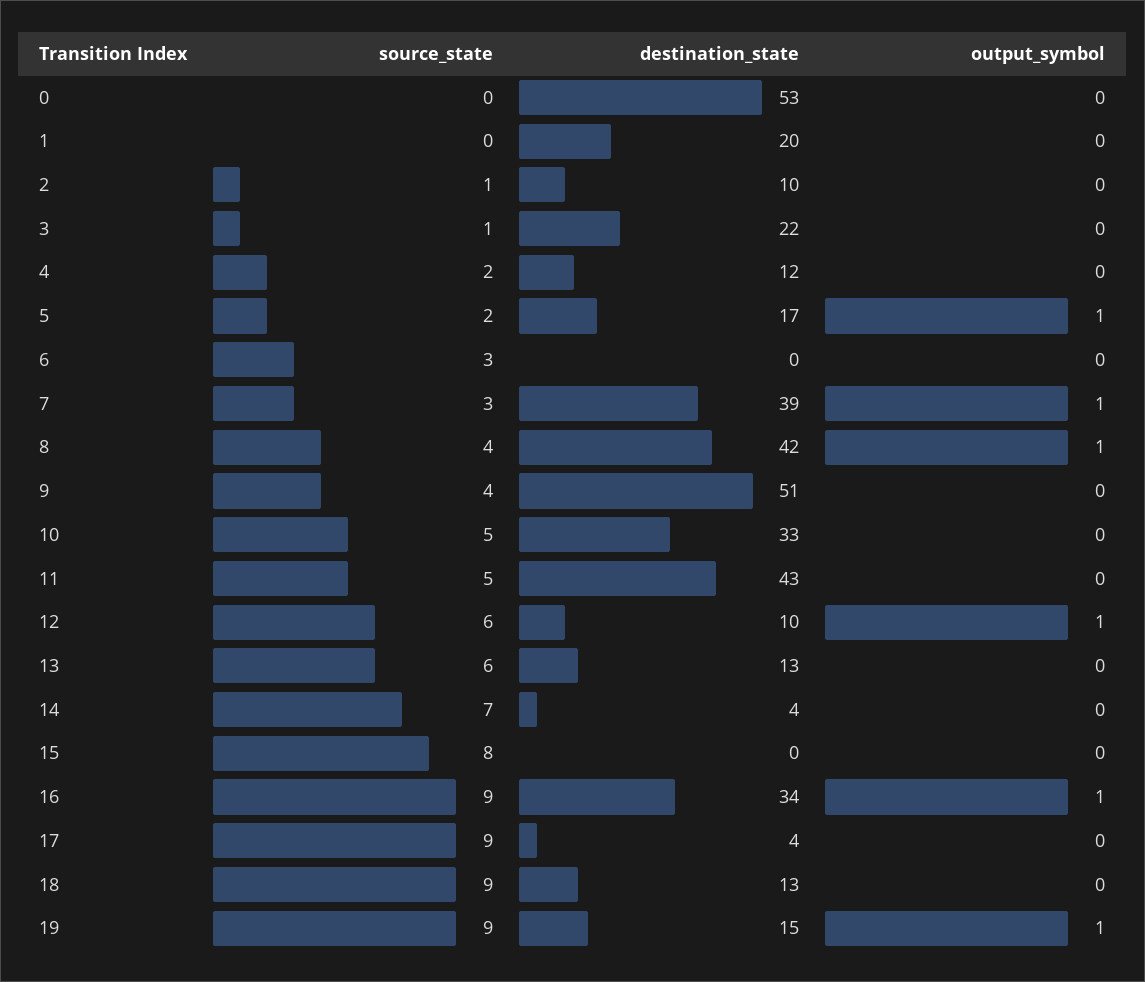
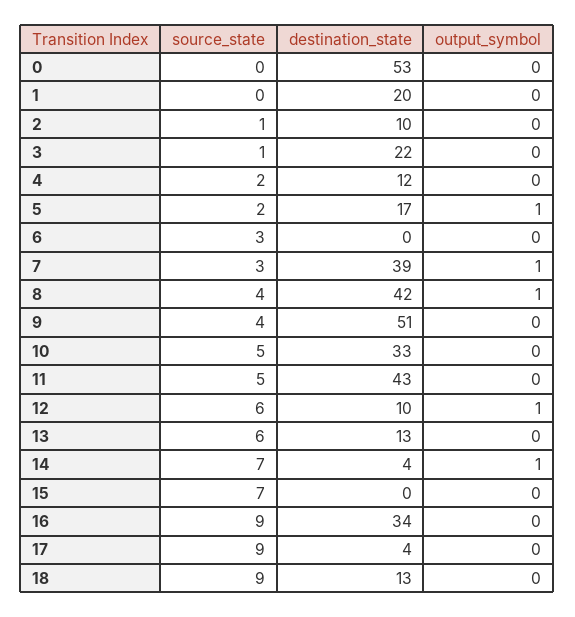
  {
    "source_state": {
      "0": 0,
      "1": 0,
      "2": 1,
      "3": 1,
      "4": 2,
      "5": 2,
      "6": 3,
      "7": 3,
      "8": 4,
      "9": 4,
      "10": 5,
      "11": 5,
      "12": 6,
      "13": 6,
      "14": 7,
-     "15": 8,
+     "15": 7,
      "16": 9,
      "17": 9,
-     "18": 9,
+     "18": 9
-     "19": 9
    },
    "destination_state": {
      "0": 53,
      "1": 20,
      "2": 10,
      "3": 22,
      "4": 12,
      "5": 17,
      "6": 0,
      "7": 39,
      "8": 42,
      "9": 51,
      "10": 33,
      "11": 43,
      "12": 10,
      "13": 13,
      "14": 4,
      "15": 0,
      "16": 34,
      "17": 4,
-     "18": 13,
+     "18": 13
-     "19": 15
    },
    "output_symbol": {
      "0": 0,
      "1": 0,
      "2": 0,
      "3": 0,
      "4": 0,
      "5": 1,
      "6": 0,
      "7": 1,
      "8": 1,
      "9": 0,
      "10": 0,
      "11": 0,
      "12": 1,
      "13": 0,
-     "14": 0,
+     "14": 1,
      "15": 0,
-     "16": 1,
+     "16": 0,
      "17": 0,
-     "18": 0,
+     "18": 0
-     "19": 1
    }
  }

